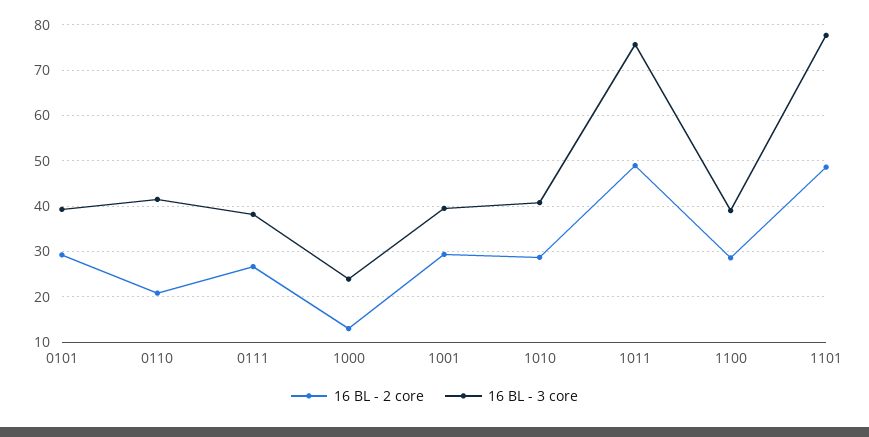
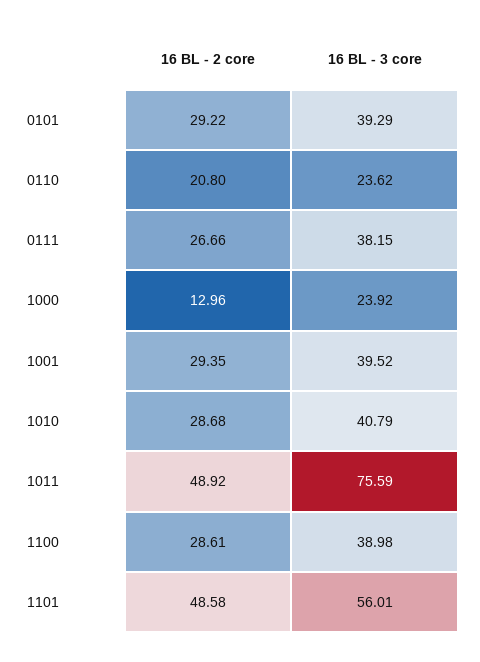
  {
    "16 BL - 2 core": {
      "0101": 29.22,
      "0110": 20.8,
      "0111": 26.66,
      "1000": 12.96,
      "1001": 29.35,
      "1010": 28.68,
      "1011": 48.92,
      "1100": 28.61,
      "1101": 48.58
    },
    "16 BL - 3 core": {
      "0101": 39.29,
-     "0110": 42,
+     "0110": 23.62,
      "0111": 38.15,
      "1000": 23.92,
      "1001": 39.52,
      "1010": 40.79,
      "1011": 75.59,
      "1100": 38.98,
-     "1101": 78
+     "1101": 56.01
    }
  }

